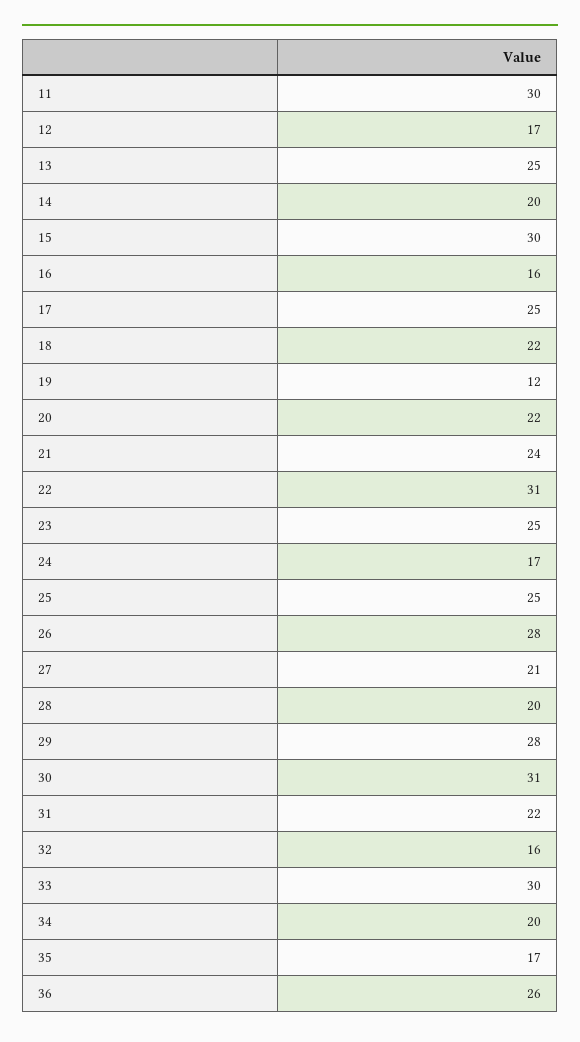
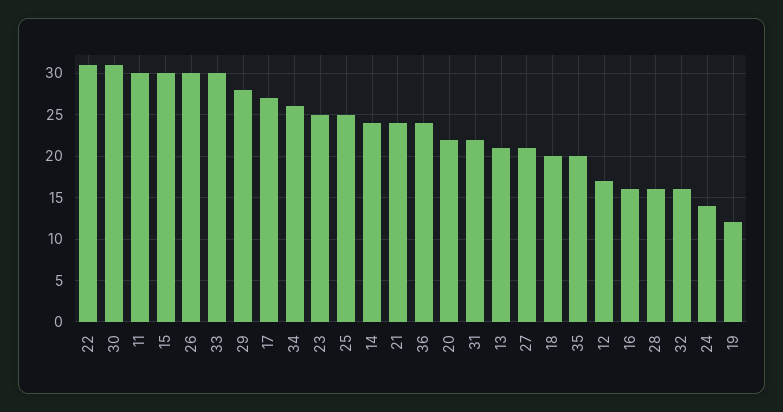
  {
    "11": 30,
    "12": 17,
-   "13": 25,
+   "13": 21,
-   "14": 20,
+   "14": 24,
    "15": 30,
    "16": 16,
-   "17": 25,
+   "17": 27,
-   "18": 22,
+   "18": 20,
    "19": 12,
    "20": 22,
    "21": 24,
    "22": 31,
    "23": 25,
-   "24": 17,
+   "24": 14,
    "25": 25,
-   "26": 28,
+   "26": 30,
    "27": 21,
-   "28": 20,
+   "28": 16,
    "29": 28,
    "30": 31,
    "31": 22,
    "32": 16,
    "33": 30,
-   "34": 20,
+   "34": 26,
-   "35": 17,
+   "35": 20,
-   "36": 26
+   "36": 24
  }

